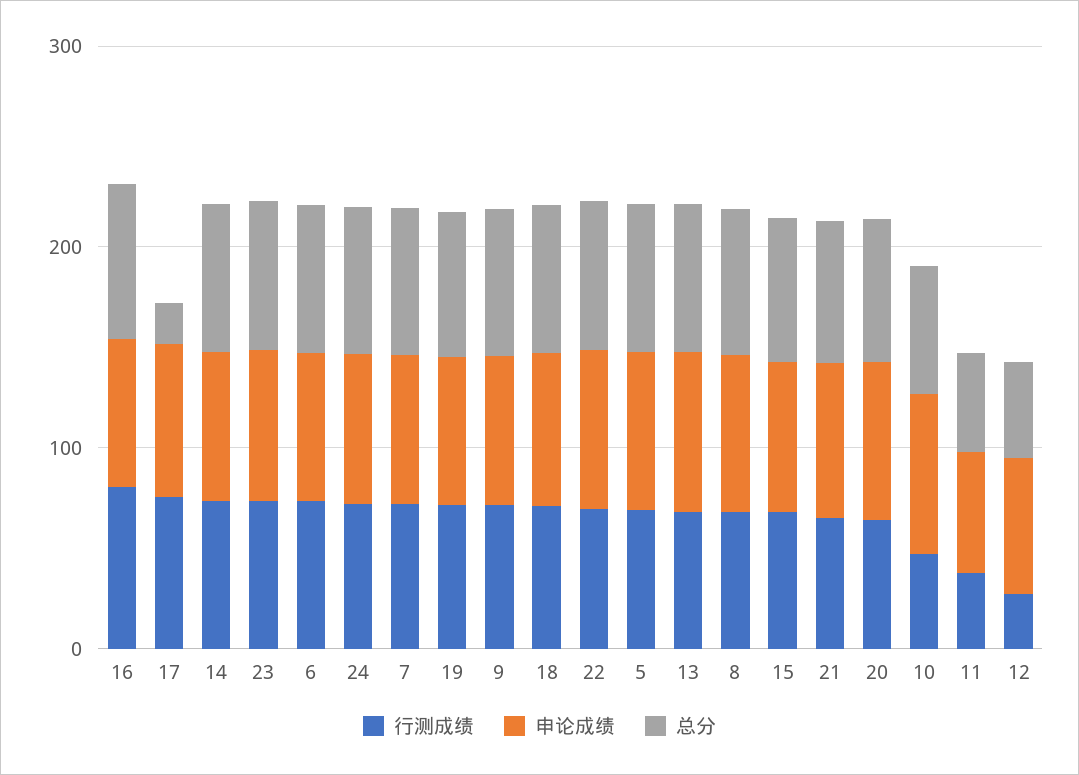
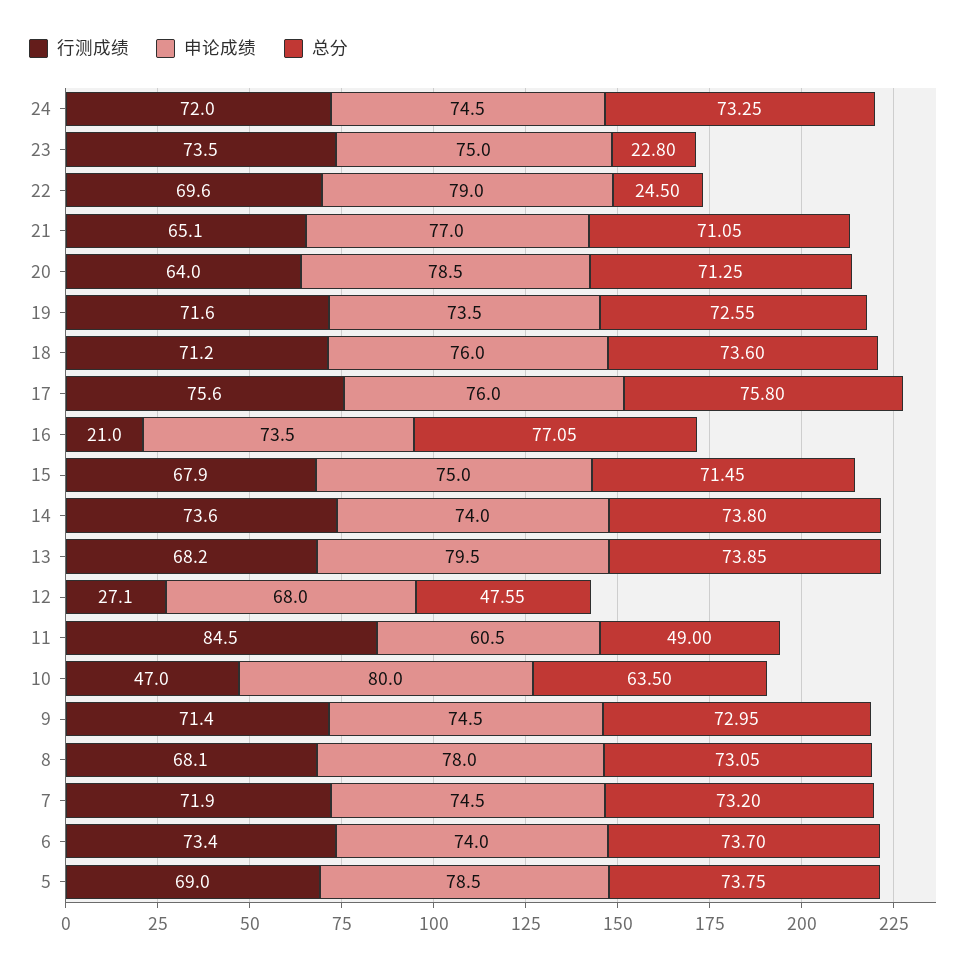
  {
    "行测成绩": {
-     "16": 80,
+     "16": 21,
      "17": 75.6,
      "14": 73.6,
      "23": 73.5,
      "6": 73.4,
      "24": 72,
      "7": 71.9,
      "19": 71.6,
      "9": 71.4,
      "18": 71.2,
      "22": 69.6,
      "5": 69,
      "13": 68.2,
      "8": 68.1,
      "15": 67.9,
      "21": 65.1,
      "20": 64,
      "10": 47,
-     "11": 40,
+     "11": 84.5,
      "12": 27.1
    },
    "申论成绩": {
      "16": 73.5,
      "17": 76,
      "14": 74,
      "23": 75,
      "6": 74,
      "24": 74.5,
      "7": 74.5,
      "19": 73.5,
      "9": 74.5,
      "18": 76,
      "22": 79,
      "5": 78.5,
      "13": 79.5,
      "8": 78,
      "15": 75,
      "21": 77,
      "20": 78.5,
      "10": 80,
      "11": 60.5,
      "12": 68
    },
    "总分": {
      "16": 77.05,
-     "17": 20,
+     "17": 75.8,
      "14": 73.8,
-     "23": 80,
+     "23": 22.8,
      "6": 73.7,
      "24": 73.25,
      "7": 73.2,
      "19": 72.55,
      "9": 72.95,
      "18": 73.6,
-     "22": 80,
+     "22": 24.5,
      "5": 73.75,
      "13": 73.85,
      "8": 73.05,
      "15": 71.45,
      "21": 71.05,
      "20": 71.25,
      "10": 63.5,
      "11": 49,
      "12": 47.55
    }
  }

